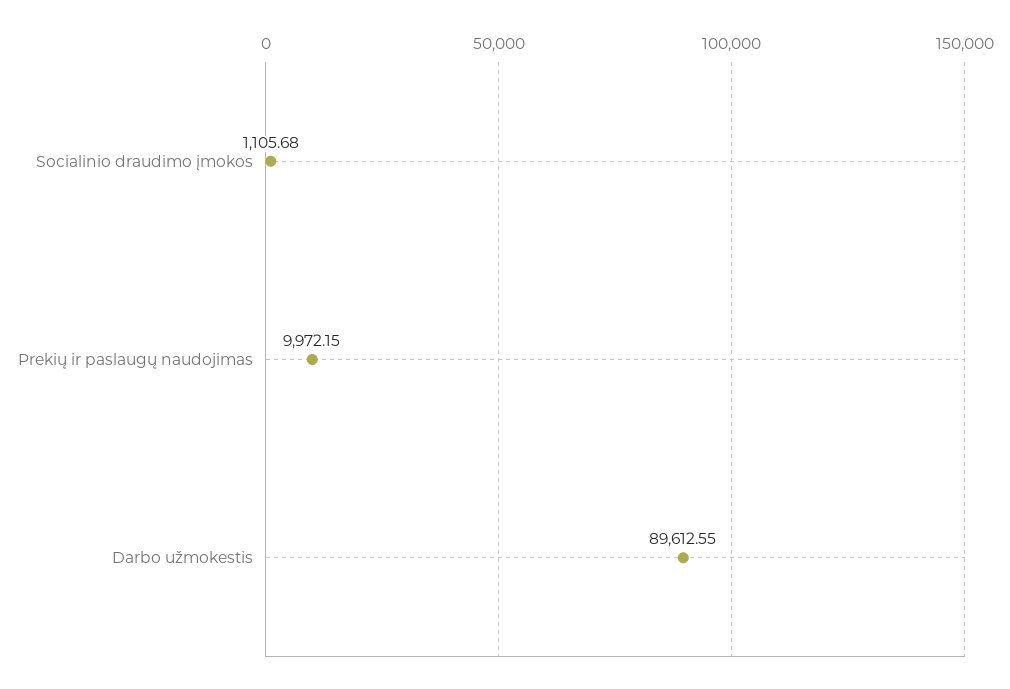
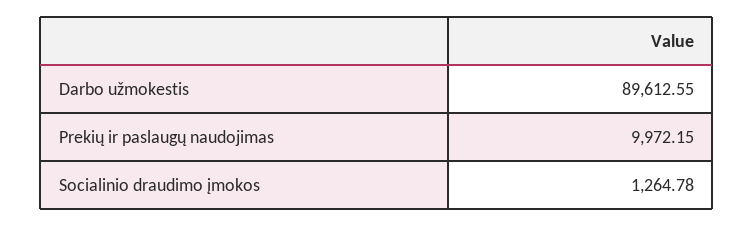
  {
-   "Socialinio draudimo įmokos": 1105.68,
+   "Socialinio draudimo įmokos": 1264.78,
    "Prekių ir paslaugų naudojimas": 9972.15,
    "Darbo užmokestis": 89612.55
  }

